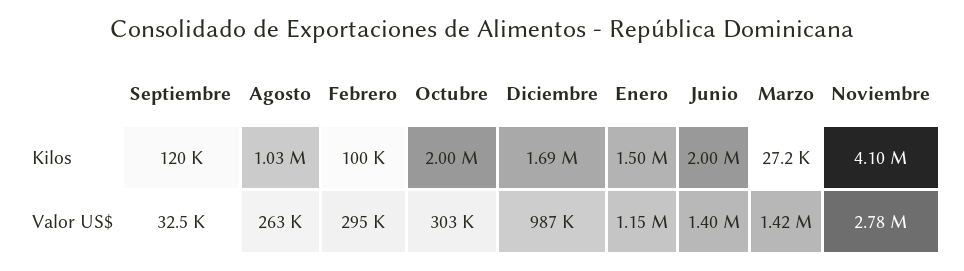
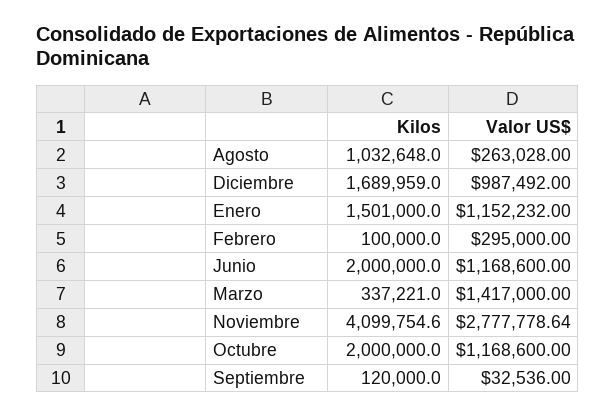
  {
    "Septiembre": {
      "Kilos": 120000,
      "Valor US$": 32536
    },
    "Agosto": {
      "Kilos": 1032648,
      "Valor US$": 263028
    },
    "Febrero": {
      "Kilos": 100000,
      "Valor US$": 295000
    },
    "Octubre": {
      "Kilos": 2000000,
-     "Valor US$": 303000
+     "Valor US$": 1168600
    },
    "Diciembre": {
      "Kilos": 1689959,
      "Valor US$": 987492
    },
    "Enero": {
      "Kilos": 1501000,
      "Valor US$": 1152232
    },
    "Junio": {
      "Kilos": 2000000,
-     "Valor US$": 1400000
+     "Valor US$": 1168600
    },
    "Marzo": {
-     "Kilos": 27200,
+     "Kilos": 337221,
      "Valor US$": 1417000
    },
    "Noviembre": {
      "Kilos": 4099754.6,
      "Valor US$": 2777778.64
    }
  }

